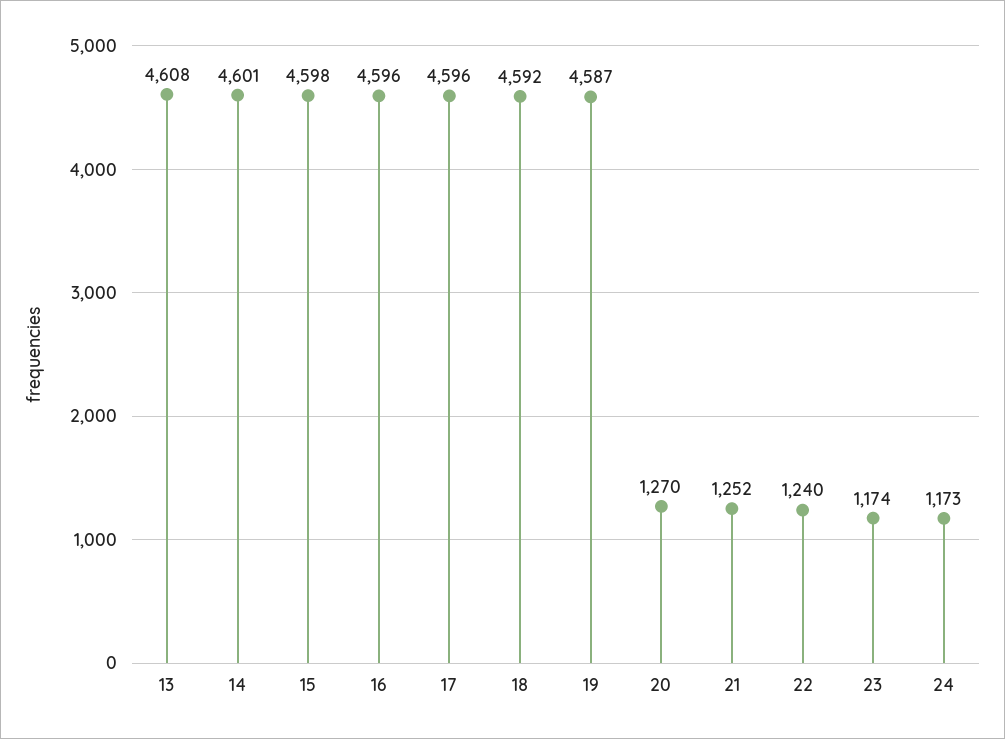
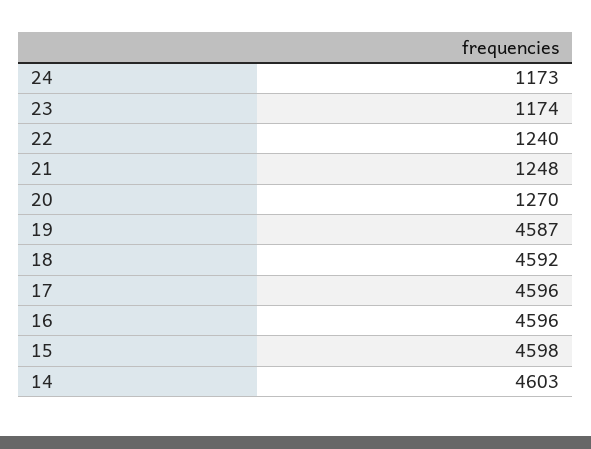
  {
-   "13": 4608,
-   "14": 4601,
+   "14": 4603,
    "15": 4598,
    "16": 4596,
    "17": 4596,
    "18": 4592,
    "19": 4587,
    "20": 1270,
-   "21": 1252,
+   "21": 1248,
    "22": 1240,
    "23": 1174,
    "24": 1173
  }

